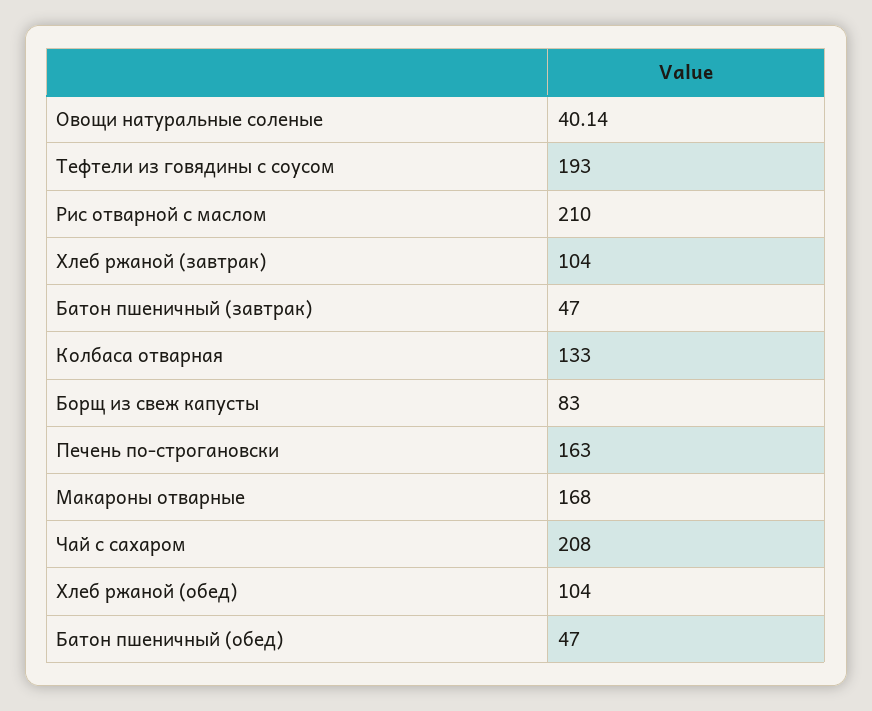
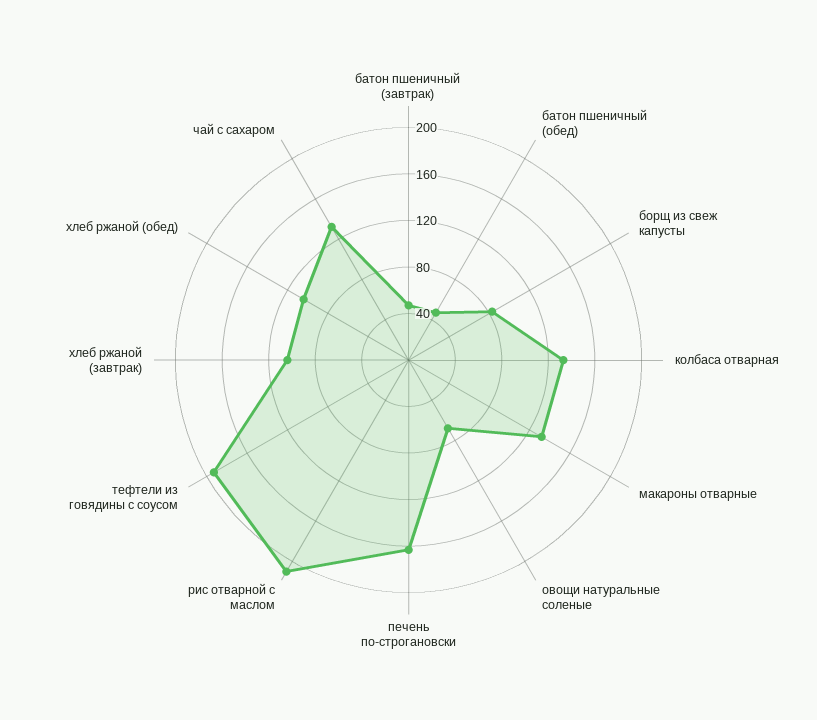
  {
-   "Овощи натуральные соленые": 40.14,
+   "Овощи натуральные соленые": 70,
    "Тефтели из говядины с соусом": 193,
    "Рис отварной с маслом": 210,
    "Хлеб ржаной (завтрак)": 104,
    "Батон пшеничный (завтрак)": 47,
    "Колбаса отварная": 133,
    "Борщ из свеж капусты": 83,
    "Печень по-строгановски": 163,
-   "Макароны отварные": 168,
+   "Макароны отварные": 130,
-   "Чай с сахаром": 208,
+   "Чай с сахаром": 130,
    "Хлеб ржаной (обед)": 104,
    "Батон пшеничный (обед)": 47
  }

